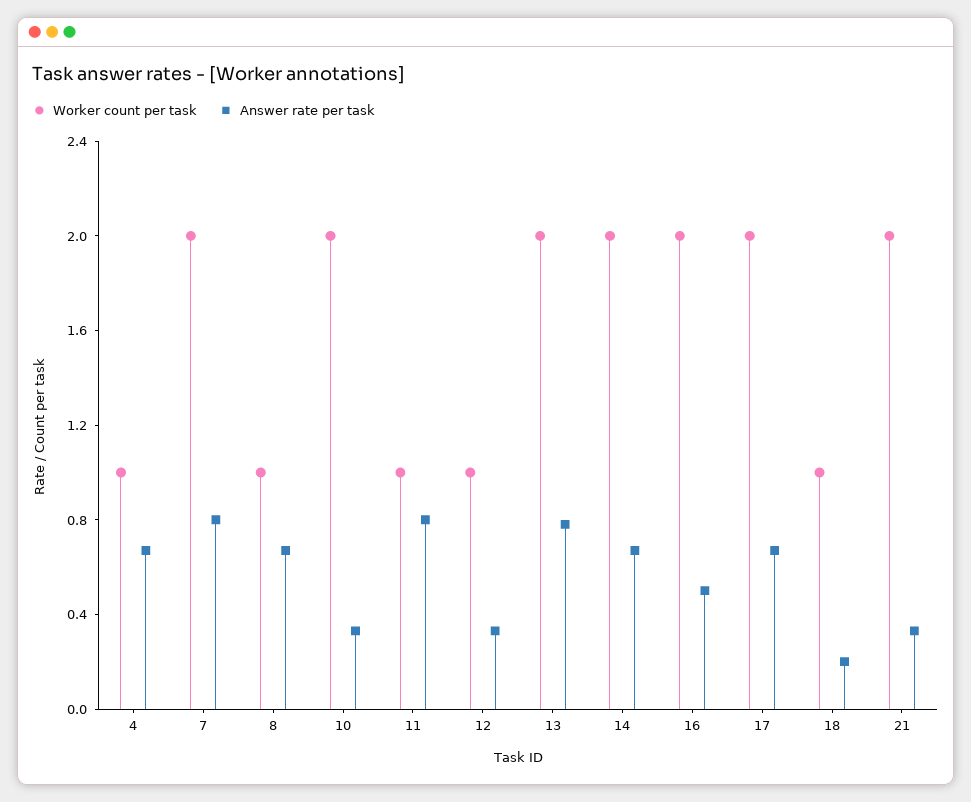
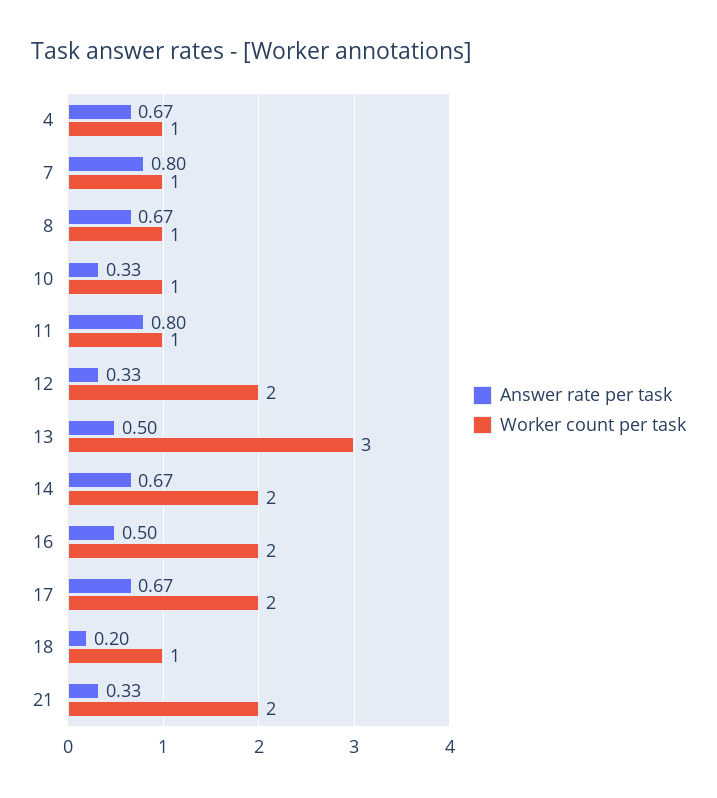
  {
    "Worker count per task": {
      "4": 1,
-     "7": 2,
+     "7": 1,
      "8": 1,
-     "10": 2,
+     "10": 1,
      "11": 1,
-     "12": 1,
+     "12": 2,
-     "13": 2,
+     "13": 3,
      "14": 2,
      "16": 2,
      "17": 2,
      "18": 1,
      "21": 2
    },
    "Answer rate per task": {
      "4": 0.67,
      "7": 0.8,
      "8": 0.67,
      "10": 0.33,
      "11": 0.8,
      "12": 0.33,
-     "13": 0.8,
+     "13": 0.5,
      "14": 0.67,
      "16": 0.5,
      "17": 0.67,
      "18": 0.2,
      "21": 0.33
    }
  }

